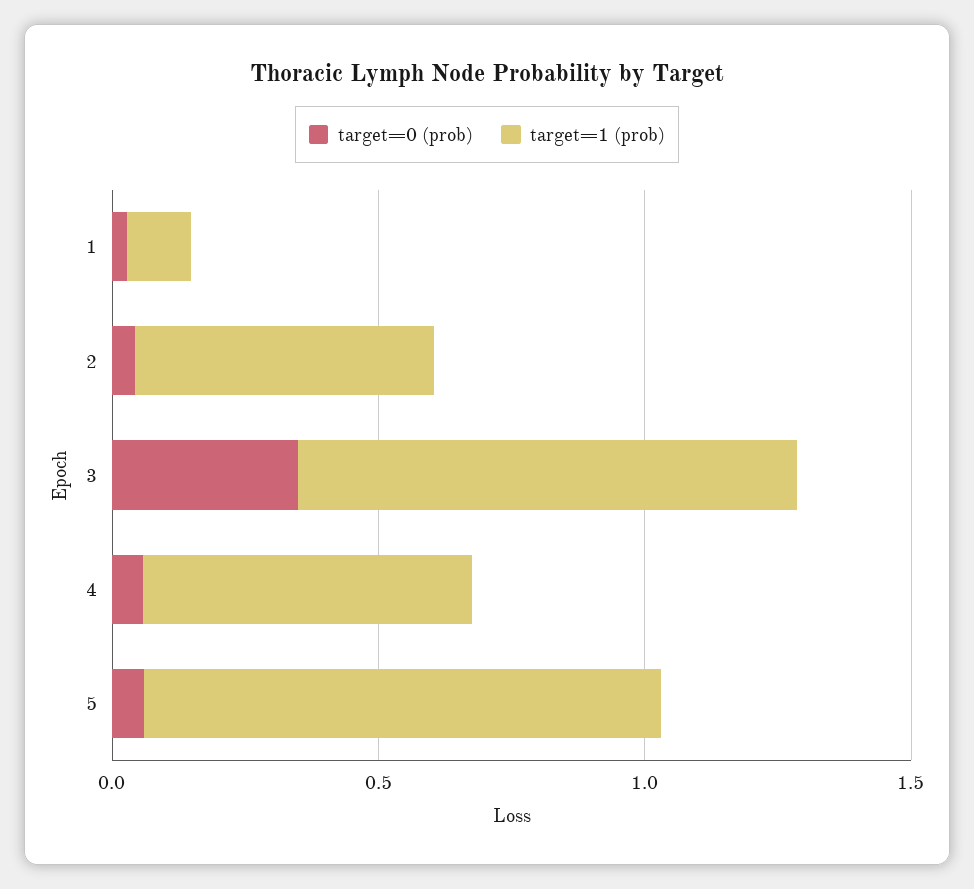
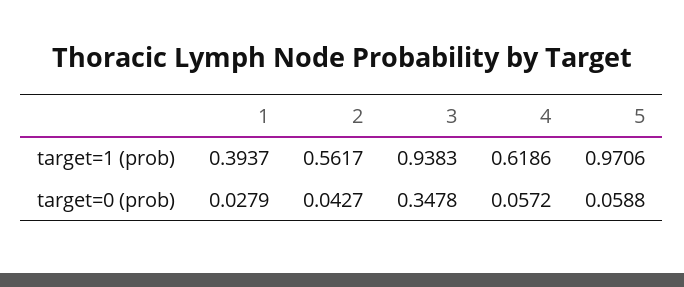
  {
    "target=0 (prob)": {
      "1": 0.0279,
      "2": 0.0427,
      "3": 0.3478,
      "4": 0.0572,
      "5": 0.0588
    },
    "target=1 (prob)": {
-     "1": 0.1,
+     "1": 0.3937,
      "2": 0.5617,
      "3": 0.9383,
      "4": 0.6186,
      "5": 0.9706
    }
  }

